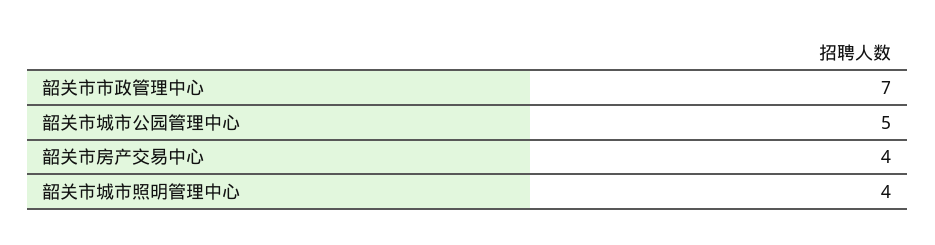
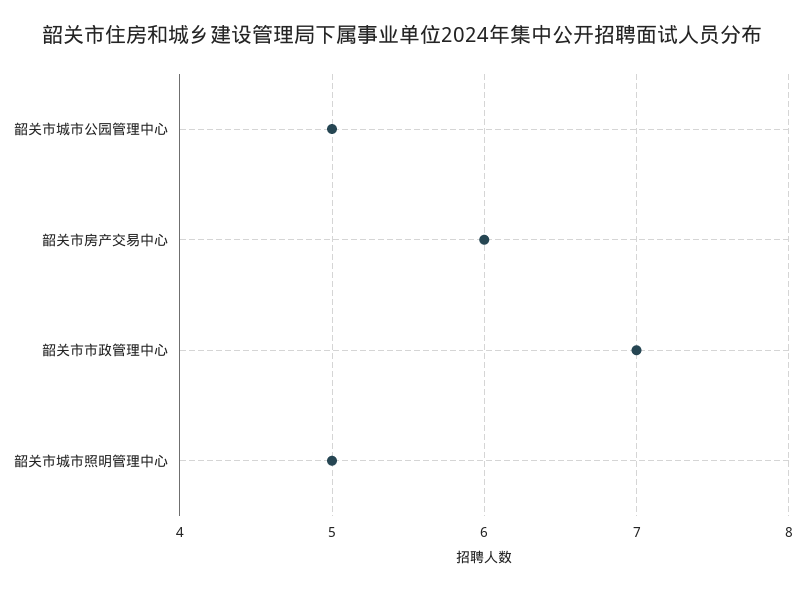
  {
    "韶关市市政管理中心": 7,
    "韶关市城市公园管理中心": 5,
-   "韶关市房产交易中心": 4,
+   "韶关市房产交易中心": 6,
-   "韶关市城市照明管理中心": 4
+   "韶关市城市照明管理中心": 5
  }

